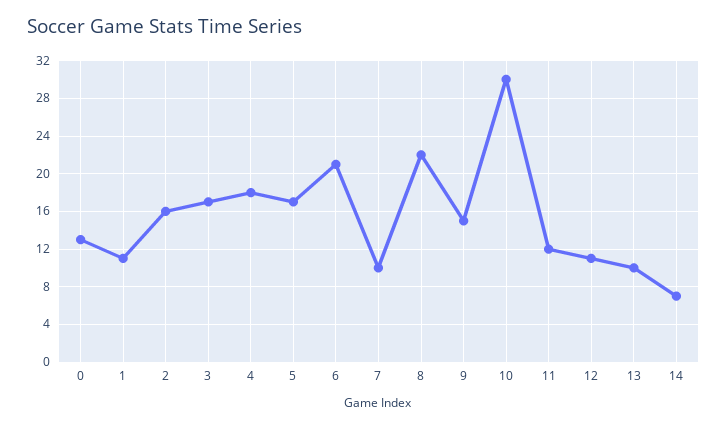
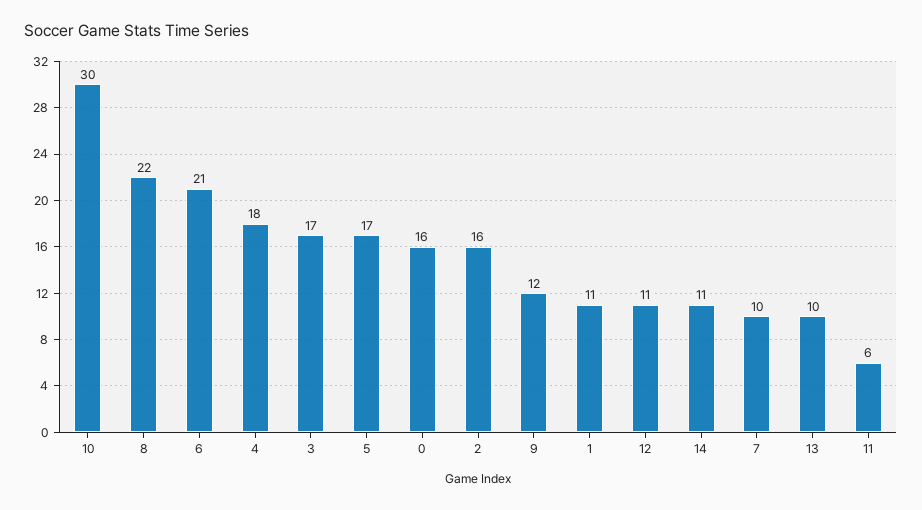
  {
-   "0": 13,
+   "0": 16,
    "1": 11,
    "2": 16,
    "3": 17,
    "4": 18,
    "5": 17,
    "6": 21,
    "7": 10,
    "8": 22,
-   "9": 15,
+   "9": 12,
    "10": 30,
-   "11": 12,
+   "11": 6,
    "12": 11,
    "13": 10,
-   "14": 7
+   "14": 11
  }

